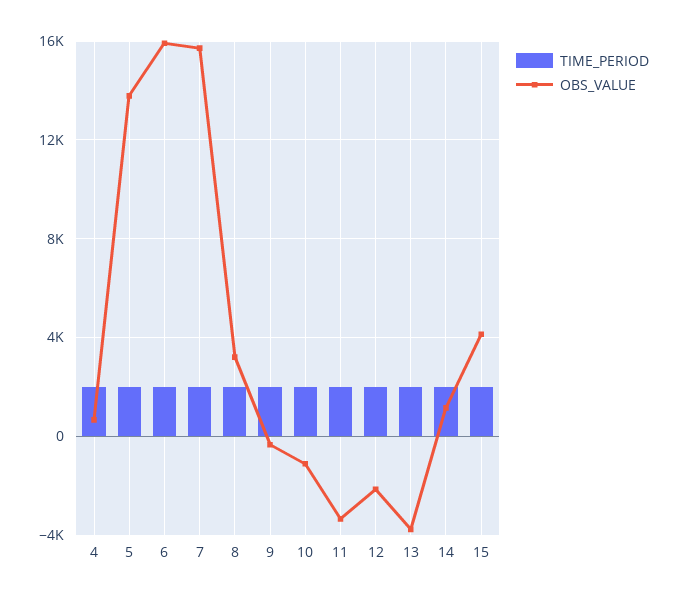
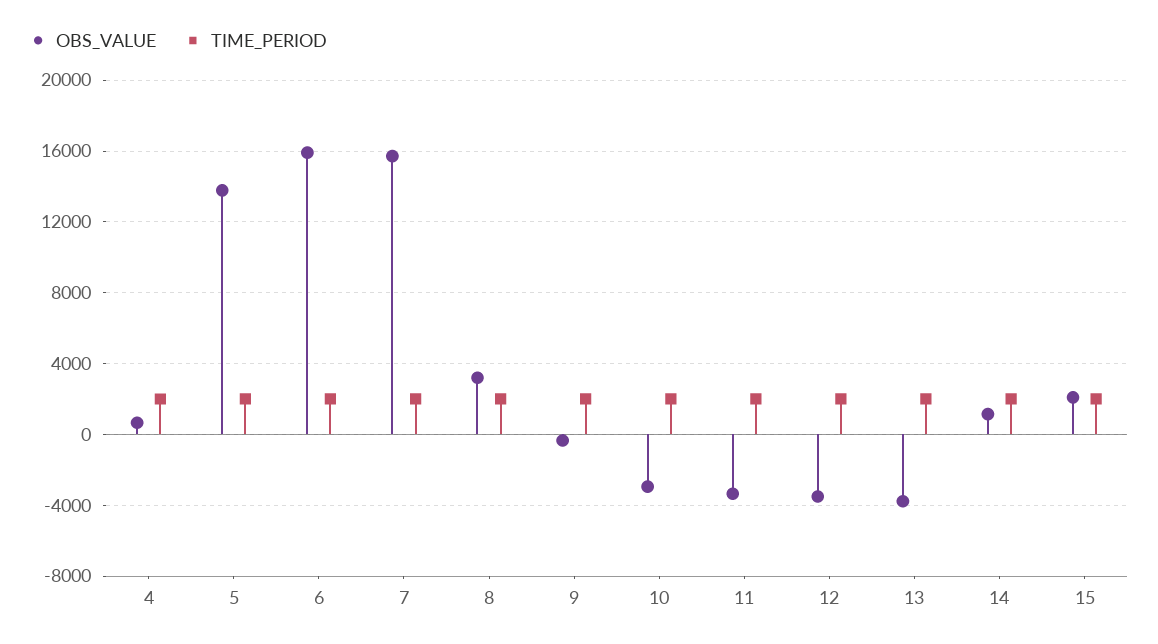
  {
    "TIME_PERIOD": {
      "4": 2000,
      "5": 2000,
      "6": 2000,
      "7": 2000,
      "8": 2000,
      "9": 2000,
      "10": 2000,
      "11": 2000,
      "12": 2000,
      "13": 2000,
      "14": 2000,
      "15": 2000
    },
    "OBS_VALUE": {
      "4": 500,
      "5": 14000,
      "6": 16000,
      "7": 15500,
      "8": 3000,
      "9": -500,
-     "10": -1000,
+     "10": -3000,
      "11": -3500,
-     "12": -2000,
+     "12": -3500,
      "13": -4000,
      "14": 1000,
-     "15": 4000
+     "15": 2000
    }
  }

